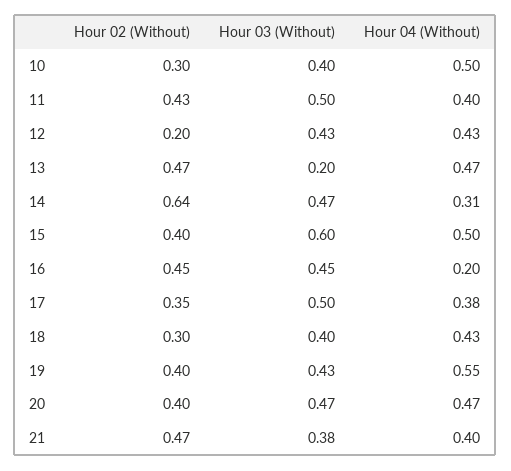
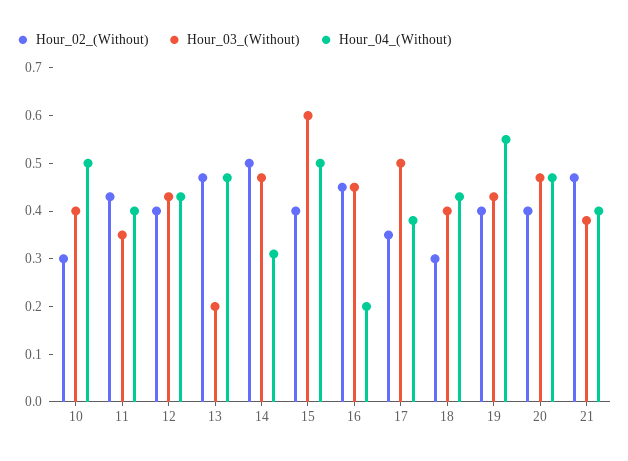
  {
    "Hour 02 (Without)": {
      "10": 0.3,
      "11": 0.43,
-     "12": 0.2,
+     "12": 0.4,
      "13": 0.47,
-     "14": 0.64,
+     "14": 0.5,
      "15": 0.4,
      "16": 0.45,
      "17": 0.35,
      "18": 0.3,
      "19": 0.4,
      "20": 0.4,
      "21": 0.47
    },
    "Hour 03 (Without)": {
      "10": 0.4,
-     "11": 0.5,
+     "11": 0.35,
      "12": 0.43,
      "13": 0.2,
      "14": 0.47,
      "15": 0.6,
      "16": 0.45,
      "17": 0.5,
      "18": 0.4,
      "19": 0.43,
      "20": 0.47,
      "21": 0.38
    },
    "Hour 04 (Without)": {
      "10": 0.5,
      "11": 0.4,
      "12": 0.43,
      "13": 0.47,
      "14": 0.31,
      "15": 0.5,
      "16": 0.2,
      "17": 0.38,
      "18": 0.43,
      "19": 0.55,
      "20": 0.47,
      "21": 0.4
    }
  }

